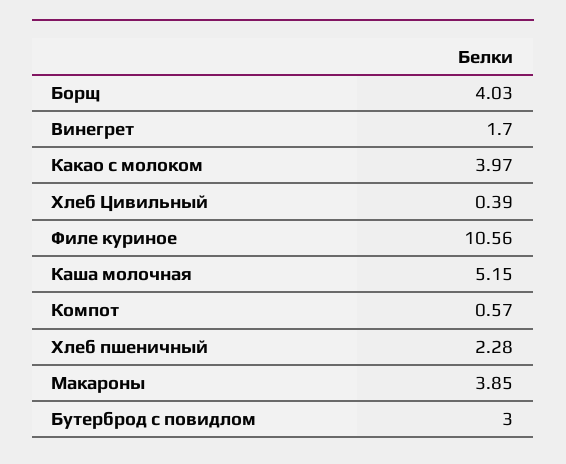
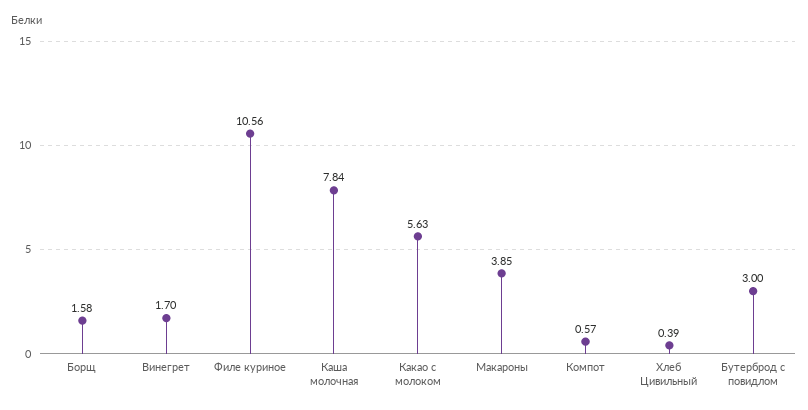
  {
-   "Борщ": 4.03,
+   "Борщ": 1.58,
    "Винегрет": 1.7,
-   "Какао с молоком": 3.97,
+   "Какао с молоком": 5.63,
    "Хлеб Цивильный": 0.39,
    "Филе куриное": 10.56,
-   "Каша молочная": 5.15,
+   "Каша молочная": 7.84,
    "Компот": 0.57,
-   "Хлеб пшеничный": 2.28,
    "Макароны": 3.85,
    "Бутерброд с повидлом": 3
  }

